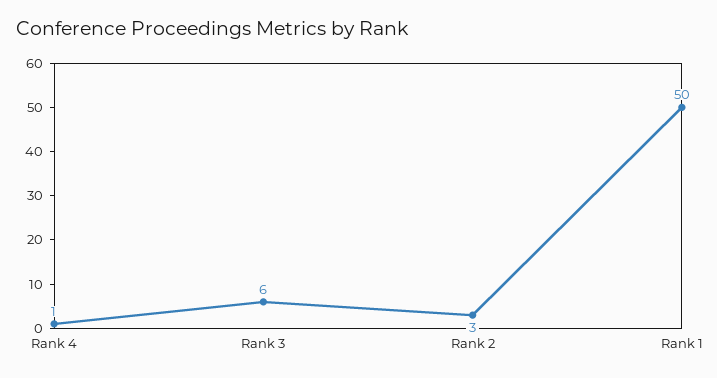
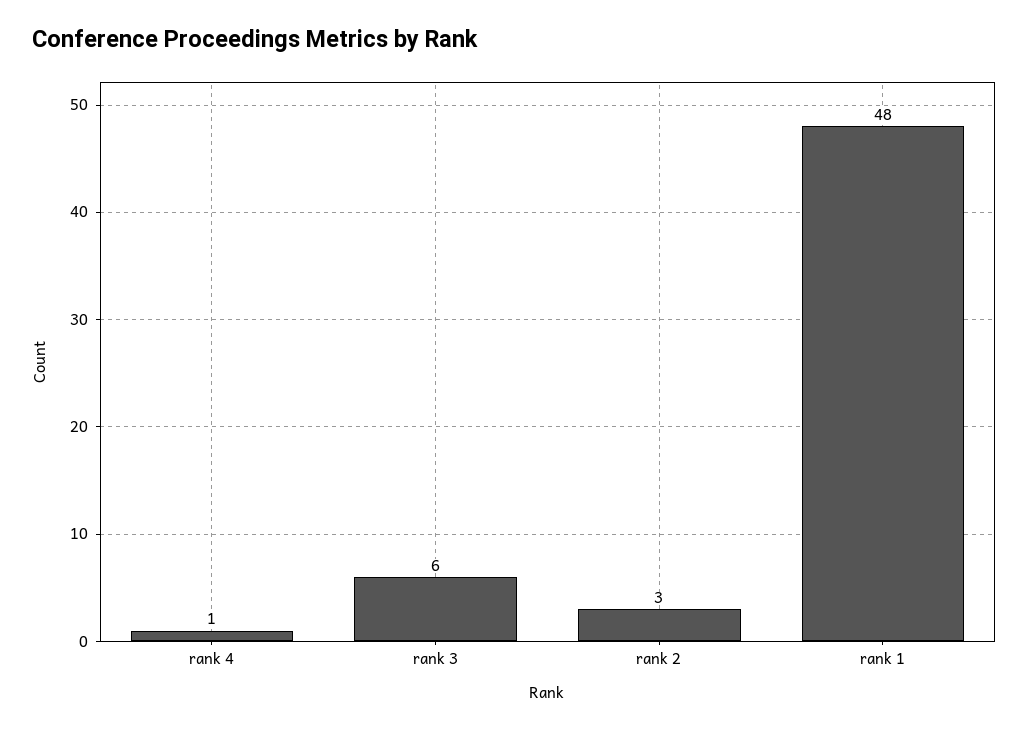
  {
    "Rank 4": 1,
    "Rank 3": 6,
    "Rank 2": 3,
-   "Rank 1": 50
+   "Rank 1": 48
  }

